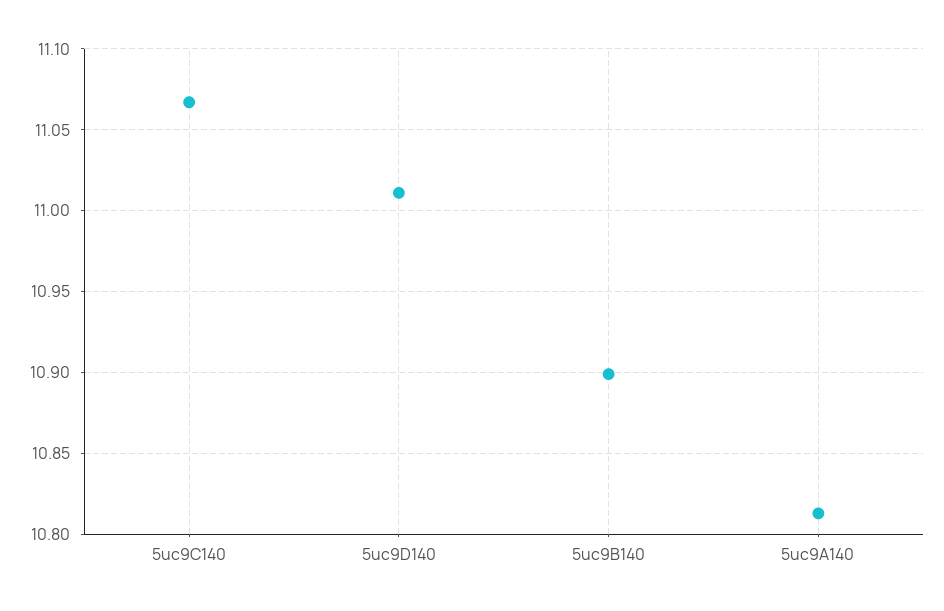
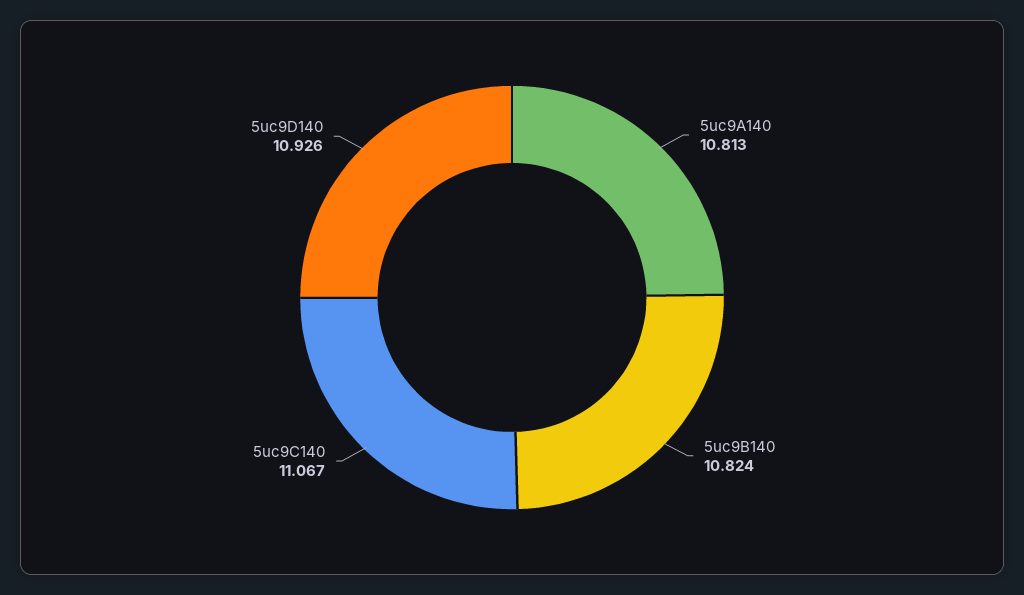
  {
    "5uc9C140": 11.067,
-   "5uc9D140": 11.01,
+   "5uc9D140": 10.926,
-   "5uc9B140": 10.9,
+   "5uc9B140": 10.824,
    "5uc9A140": 10.813
  }

